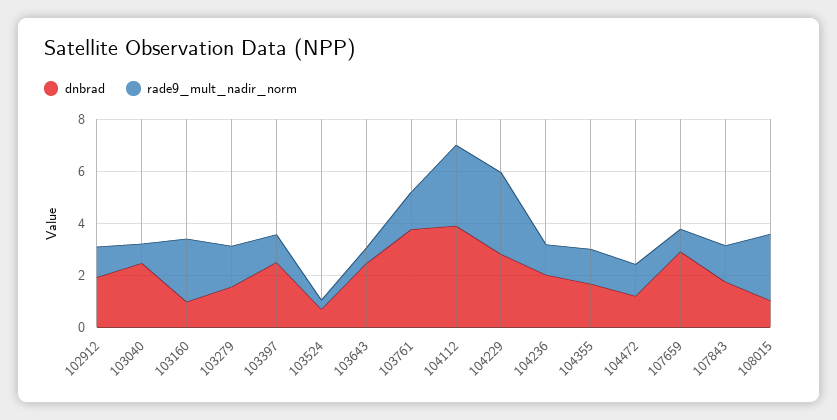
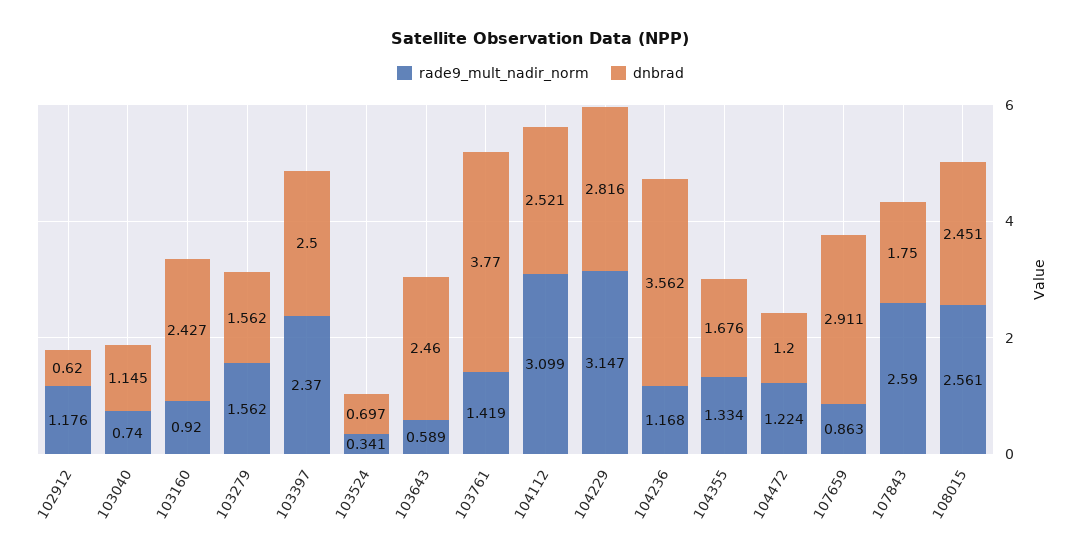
  {
    "dnbrad": {
-     "102912": 2,
+     "102912": 0.62,
-     "103040": 2.5,
+     "103040": 1.145,
-     "103160": 1,
+     "103160": 2.427,
      "103279": 1.562,
      "103397": 2.5,
      "103524": 0.697,
      "103643": 2.46,
      "103761": 3.77,
-     "104112": 4,
+     "104112": 2.521,
      "104229": 2.816,
-     "104236": 2,
+     "104236": 3.562,
      "104355": 1.676,
      "104472": 1.2,
      "107659": 2.911,
      "107843": 1.75,
-     "108015": 1
+     "108015": 2.451
    },
    "rade9_mult_nadir_norm": {
      "102912": 1.176,
      "103040": 0.74,
-     "103160": 2.5,
+     "103160": 0.92,
      "103279": 1.562,
-     "103397": 1,
+     "103397": 2.37,
      "103524": 0.341,
      "103643": 0.589,
      "103761": 1.419,
      "104112": 3.099,
      "104229": 3.147,
      "104236": 1.168,
      "104355": 1.334,
      "104472": 1.224,
      "107659": 0.863,
-     "107843": 1.5,
+     "107843": 2.59,
      "108015": 2.561
    }
  }

